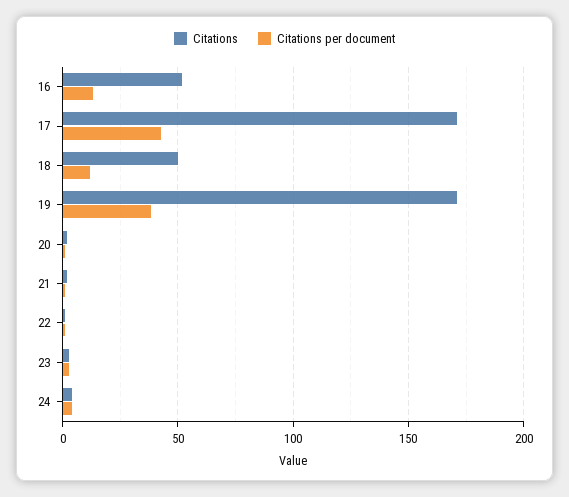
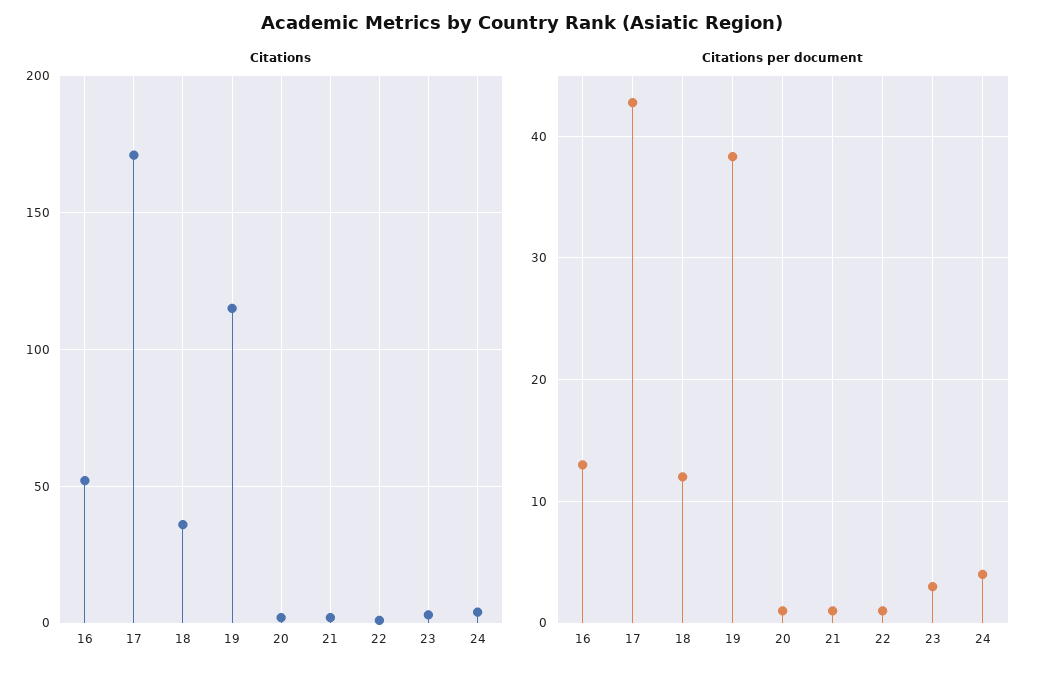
  {
    "Citations": {
      "16": 50,
      "17": 170,
-     "18": 50,
+     "18": 35,
-     "19": 170,
+     "19": 115,
      "20": 0,
      "21": 0,
      "22": 0,
      "23": 5,
      "24": 5
    },
    "Citations per document": {
      "16": 13,
      "17": 43,
      "18": 12,
      "19": 38,
      "20": 1,
      "21": 1,
      "22": 1,
      "23": 3,
      "24": 4
    }
  }

